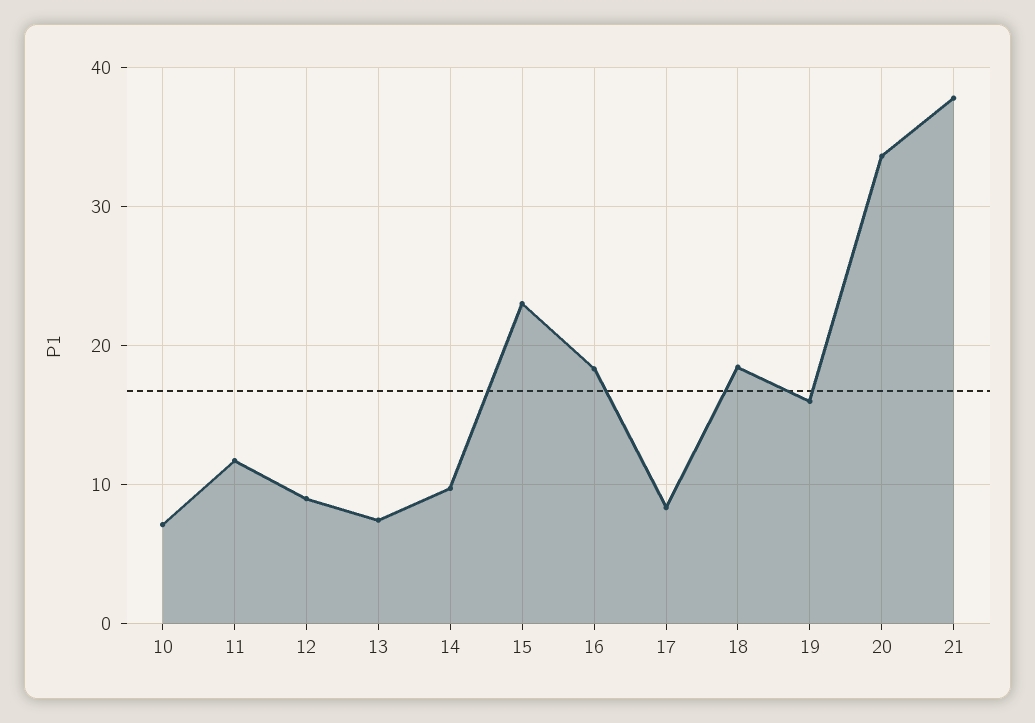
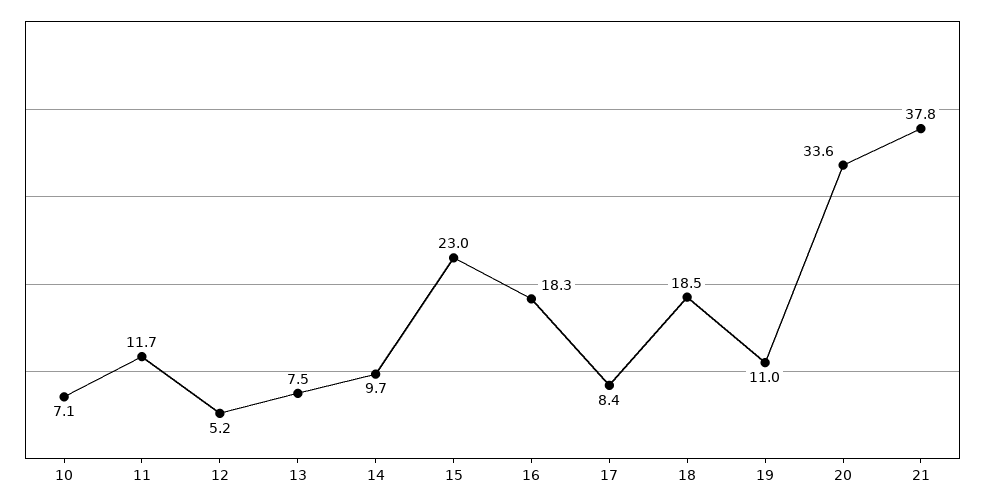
  {
    "10": 7.1,
    "11": 11.7,
-   "12": 9,
+   "12": 5.2,
    "13": 7.5,
    "14": 9.7,
    "15": 23,
    "16": 18.3,
    "17": 8.4,
    "18": 18.5,
-   "19": 16,
+   "19": 11,
    "20": 33.6,
    "21": 37.8
  }

